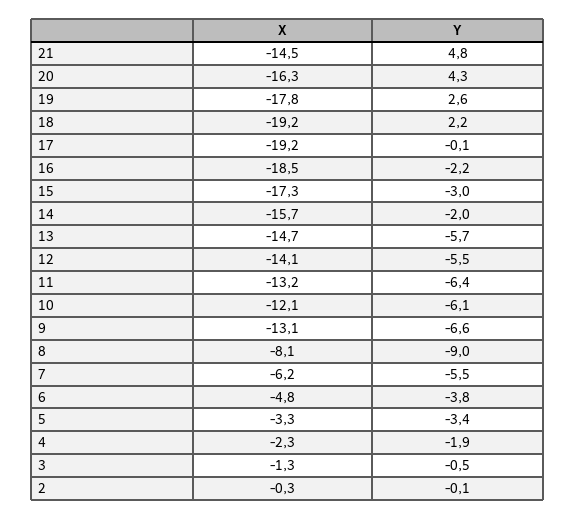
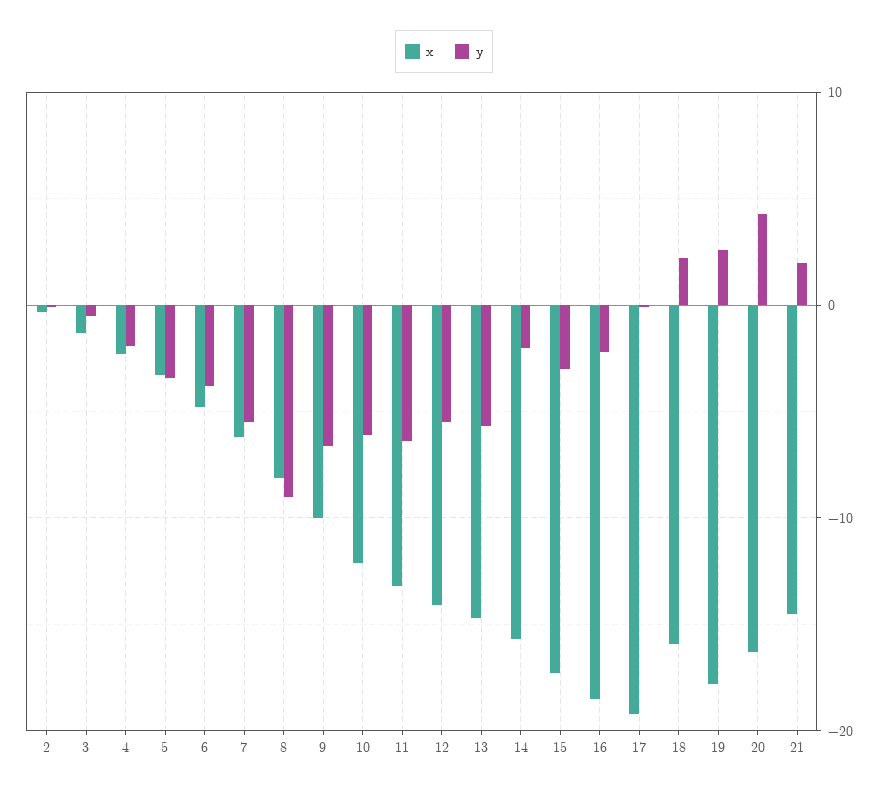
  {
    "X": {
      "21": -14.5,
      "20": -16.3,
      "19": -17.8,
-     "18": -19.2,
+     "18": -16,
      "17": -19.2,
      "16": -18.5,
      "15": -17.3,
      "14": -15.7,
      "13": -14.7,
      "12": -14.1,
      "11": -13.2,
      "10": -12.1,
-     "9": -13.1,
+     "9": -10,
      "8": -8.1,
      "7": -6.2,
      "6": -4.8,
      "5": -3.3,
      "4": -2.3,
      "3": -1.3,
      "2": -0.3
    },
    "Y": {
-     "21": 4.8,
+     "21": 2,
      "20": 4.3,
      "19": 2.6,
      "18": 2.2,
      "17": -0.1,
      "16": -2.2,
      "15": -3,
      "14": -2,
      "13": -5.7,
      "12": -5.5,
      "11": -6.4,
      "10": -6.1,
      "9": -6.6,
      "8": -9,
      "7": -5.5,
      "6": -3.8,
      "5": -3.4,
      "4": -1.9,
      "3": -0.5,
      "2": -0.1
    }
  }

